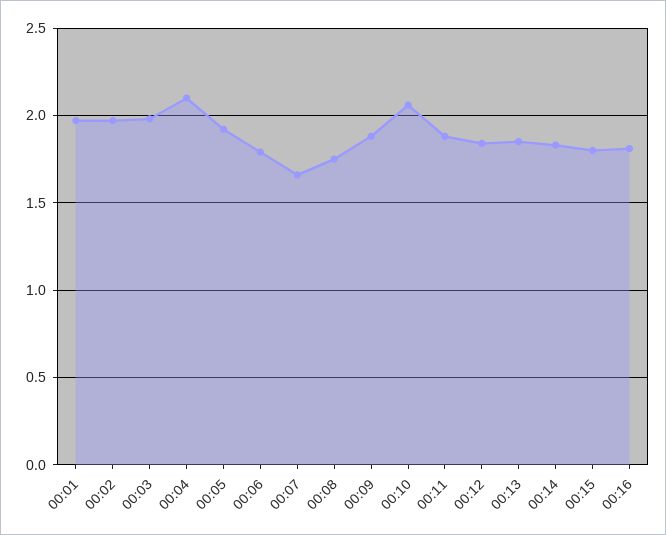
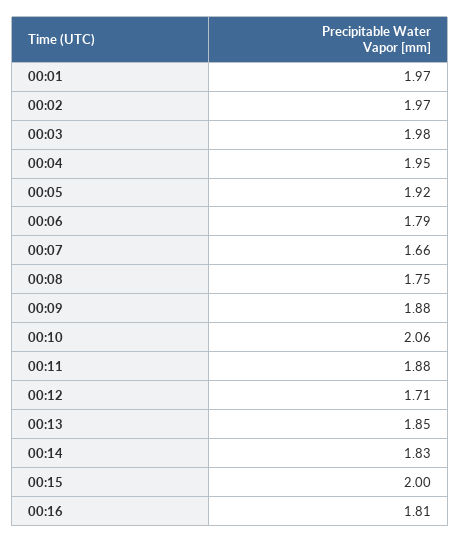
  {
    "00:01": 1.97,
    "00:02": 1.97,
    "00:03": 1.98,
-   "00:04": 2.1,
+   "00:04": 1.95,
    "00:05": 1.92,
    "00:06": 1.79,
    "00:07": 1.66,
    "00:08": 1.75,
    "00:09": 1.88,
    "00:10": 2.06,
    "00:11": 1.88,
-   "00:12": 1.85,
+   "00:12": 1.71,
    "00:13": 1.85,
    "00:14": 1.83,
-   "00:15": 1.8,
+   "00:15": 2,
    "00:16": 1.81
  }

